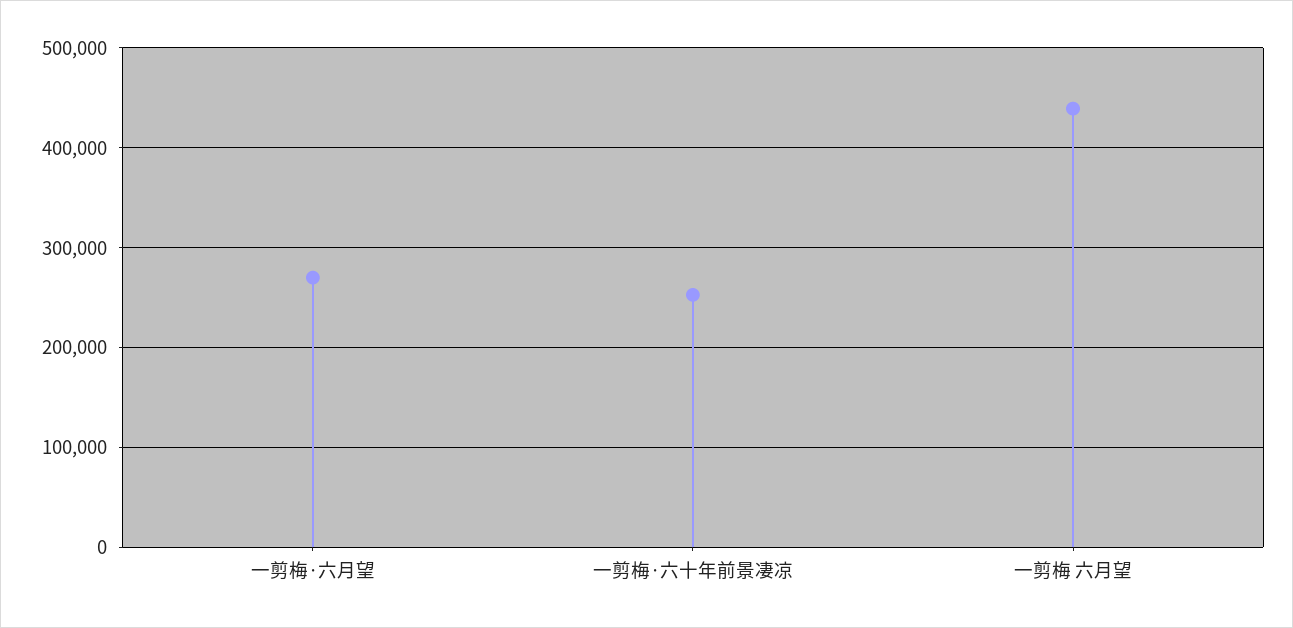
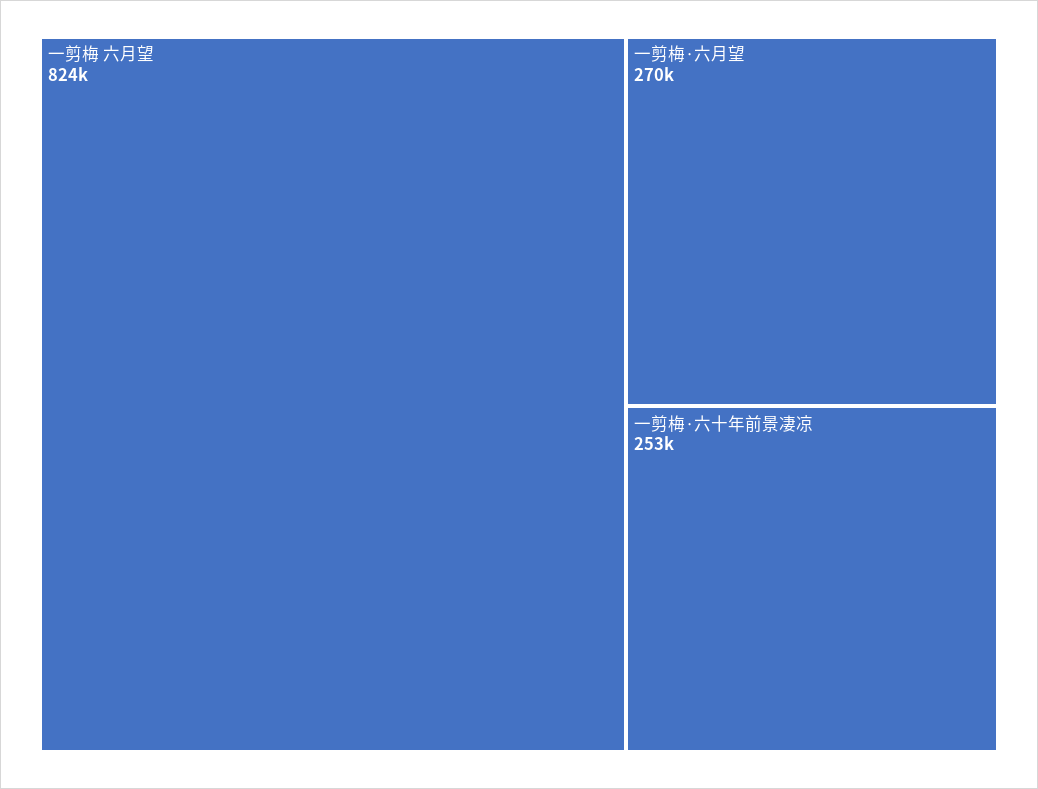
  {
    "一剪梅·六月望": 270000,
    "一剪梅·六十年前景凄凉": 253000,
-   "一剪梅 六月望": 440000
+   "一剪梅 六月望": 824000
  }

